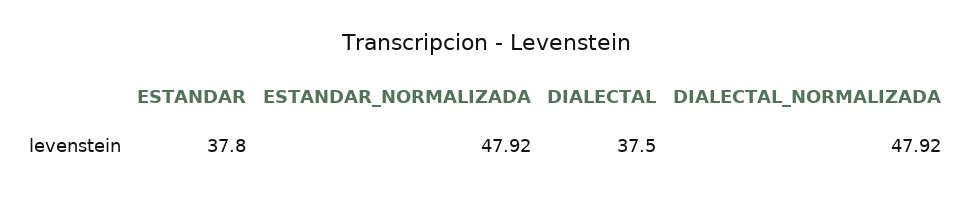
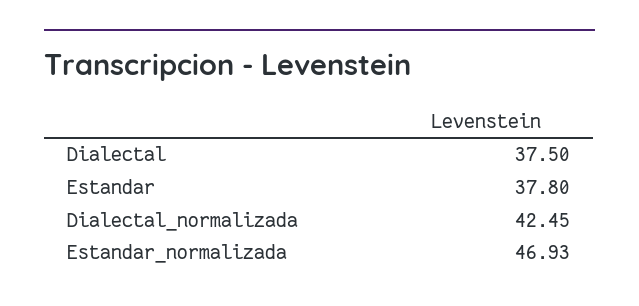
  {
    "ESTANDAR": 37.8,
-   "ESTANDAR_NORMALIZADA": 47.92,
+   "ESTANDAR_NORMALIZADA": 46.93,
    "DIALECTAL": 37.5,
-   "DIALECTAL_NORMALIZADA": 47.92
+   "DIALECTAL_NORMALIZADA": 42.45
  }

